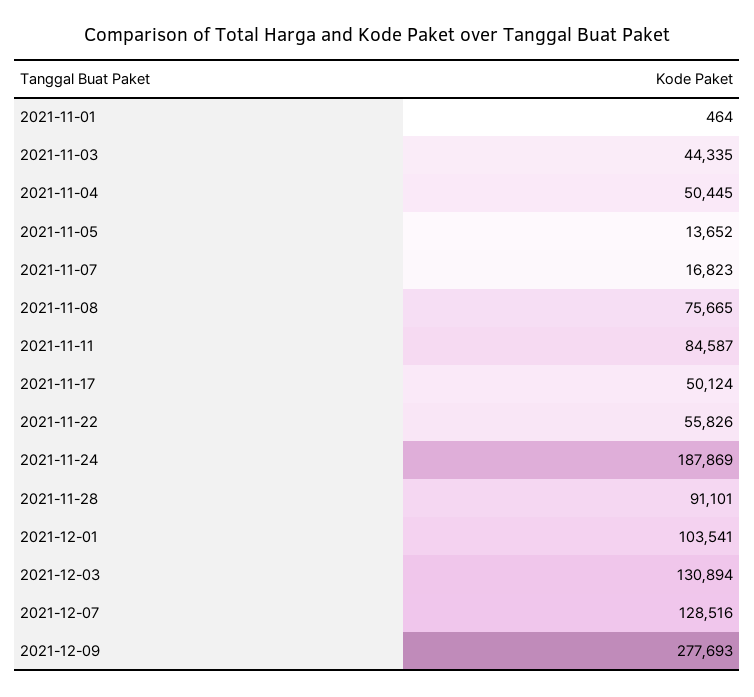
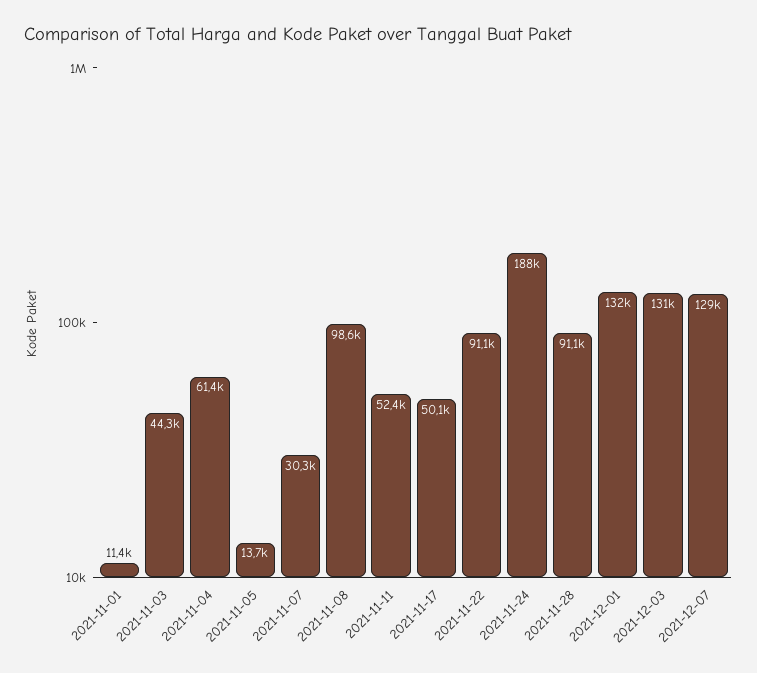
  {
-   "2021-11-01": 464,
+   "2021-11-01": 11400,
    "2021-11-03": 44335,
-   "2021-11-04": 50445,
+   "2021-11-04": 61400,
    "2021-11-05": 13652,
-   "2021-11-07": 16823,
+   "2021-11-07": 30300,
-   "2021-11-08": 75665,
+   "2021-11-08": 98600,
-   "2021-11-11": 84587,
+   "2021-11-11": 52400,
    "2021-11-17": 50124,
-   "2021-11-22": 55826,
+   "2021-11-22": 91100,
    "2021-11-24": 187869,
    "2021-11-28": 91101,
-   "2021-12-01": 103541,
+   "2021-12-01": 132000,
    "2021-12-03": 130894,
-   "2021-12-07": 128516,
+   "2021-12-07": 128516
-   "2021-12-09": 277693
  }

